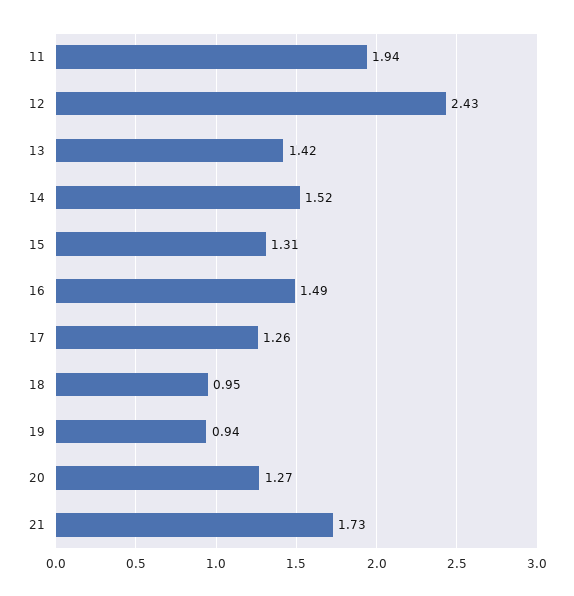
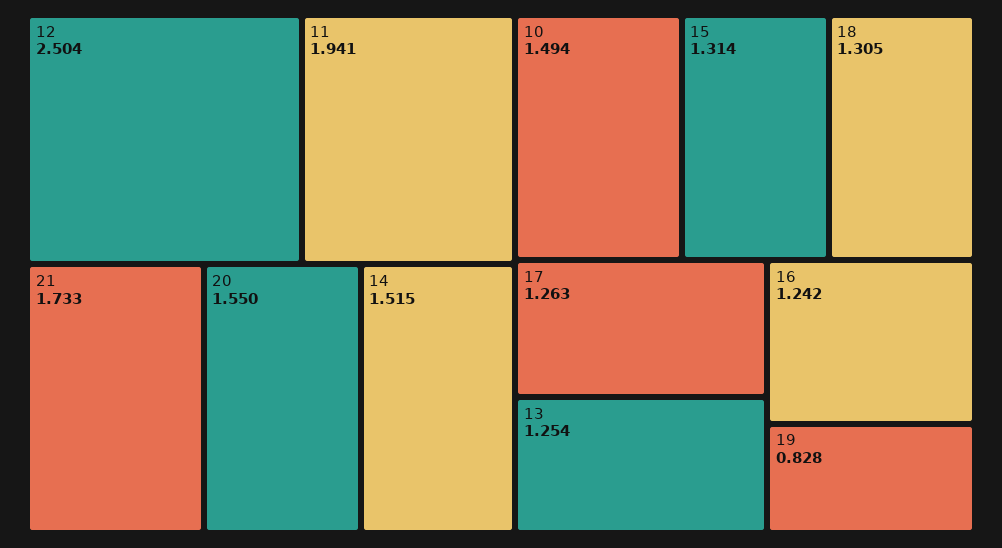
  {
    "11": 1.941,
-   "12": 2.43,
+   "12": 2.504,
-   "13": 1.42,
+   "13": 1.254,
    "14": 1.515,
    "15": 1.314,
-   "16": 1.49,
+   "16": 1.242,
    "17": 1.263,
-   "18": 0.95,
+   "18": 1.305,
-   "19": 0.94,
+   "19": 0.828,
-   "20": 1.27,
+   "20": 1.55,
-   "21": 1.733
+   "21": 1.733,
+   "10": 1.494
  }

